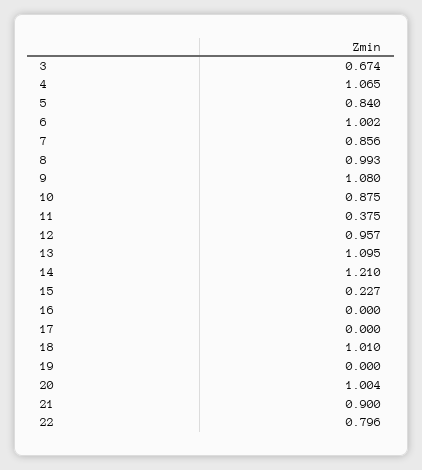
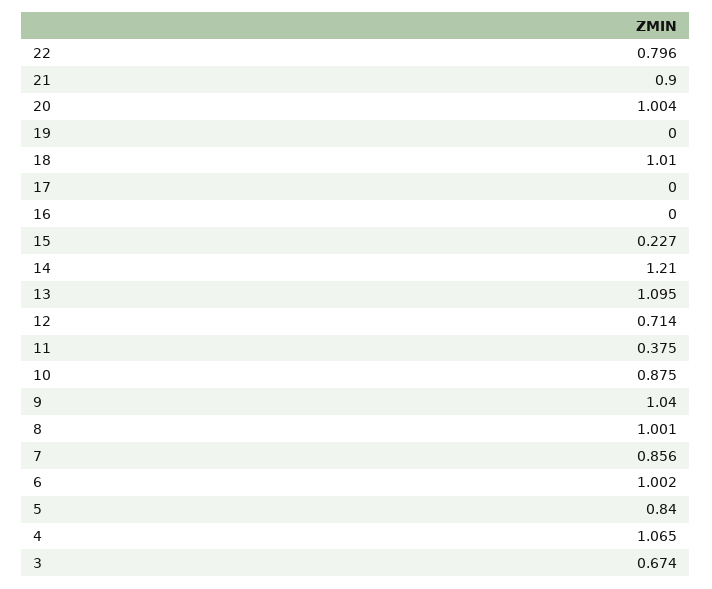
  {
    "3": 0.674,
    "4": 1.065,
    "5": 0.84,
    "6": 1.002,
    "7": 0.856,
-   "8": 0.993,
+   "8": 1.001,
-   "9": 1.08,
+   "9": 1.04,
    "10": 0.875,
    "11": 0.375,
-   "12": 0.957,
+   "12": 0.714,
    "13": 1.095,
    "14": 1.21,
    "15": 0.227,
    "16": 0,
    "17": 0,
    "18": 1.01,
    "19": 0,
    "20": 1.004,
    "21": 0.9,
    "22": 0.796
  }

